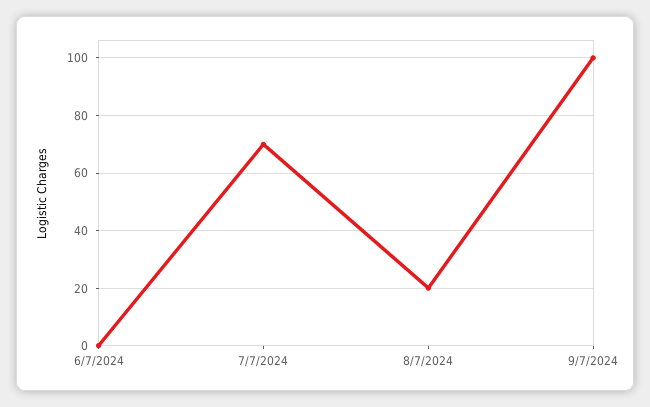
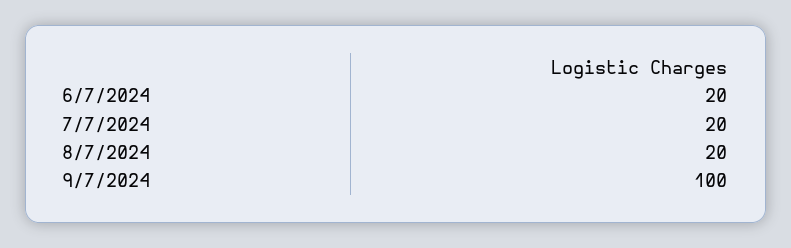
  {
-   "6/7/2024": 0,
+   "6/7/2024": 20,
-   "7/7/2024": 70,
+   "7/7/2024": 20,
    "8/7/2024": 20,
    "9/7/2024": 100
  }

